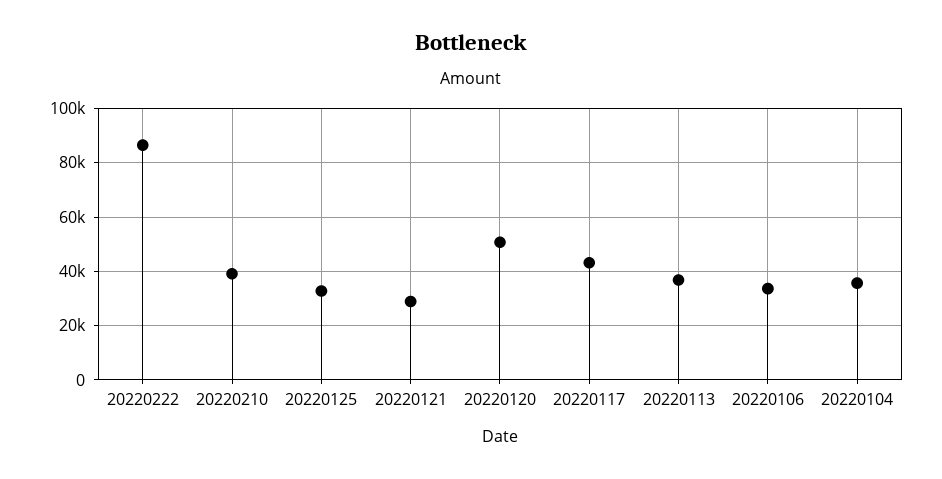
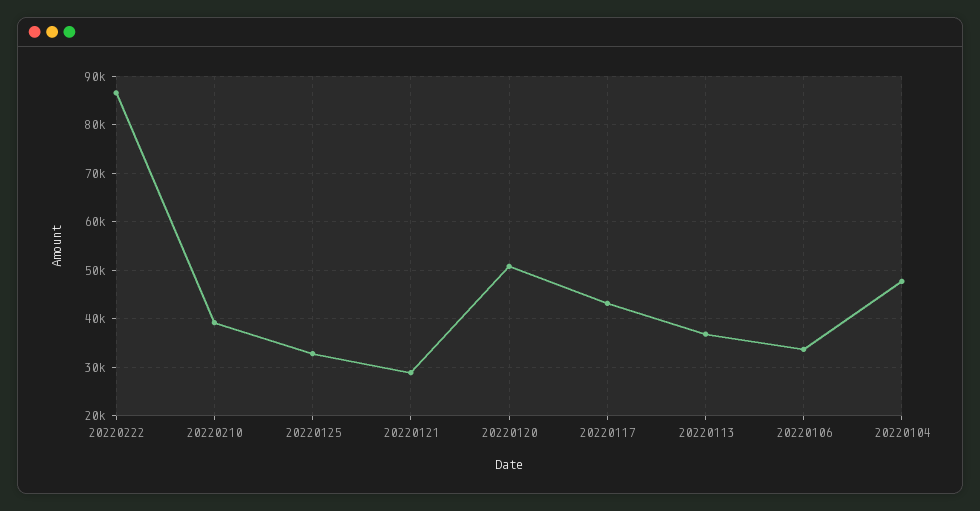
  {
    "20220222": 86000,
    "20220210": 40000,
    "20220125": 32000,
    "20220121": 28000,
    "20220120": 50000,
    "20220117": 44000,
    "20220113": 36000,
    "20220106": 34000,
-   "20220104": 35000
+   "20220104": 48000
  }

